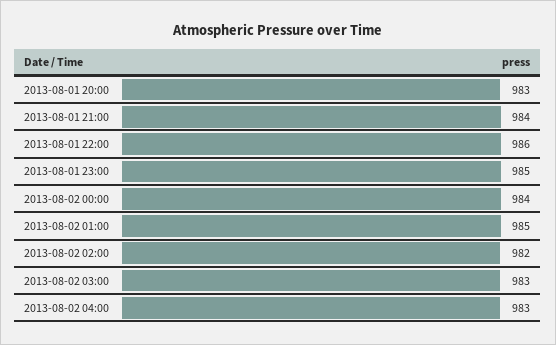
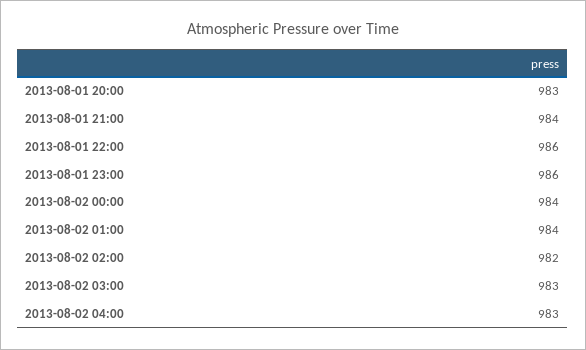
  {
    "2013-08-01 20:00": 983,
    "2013-08-01 21:00": 984,
    "2013-08-01 22:00": 986,
-   "2013-08-01 23:00": 985,
+   "2013-08-01 23:00": 986,
    "2013-08-02 00:00": 984,
-   "2013-08-02 01:00": 985,
+   "2013-08-02 01:00": 984,
    "2013-08-02 02:00": 982,
    "2013-08-02 03:00": 983,
    "2013-08-02 04:00": 983
  }

